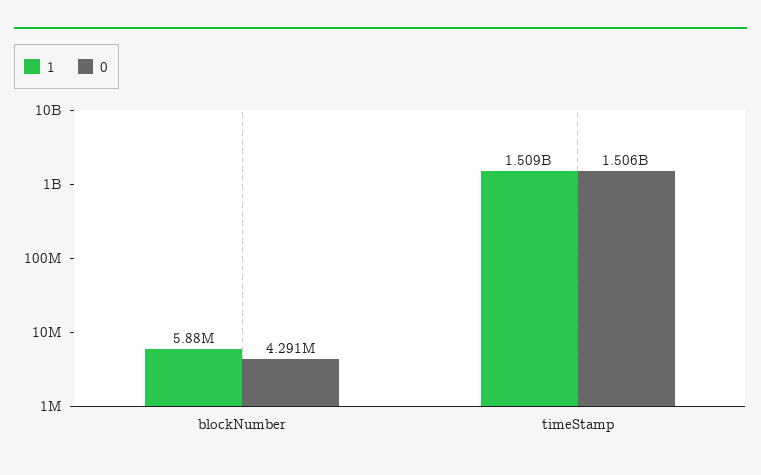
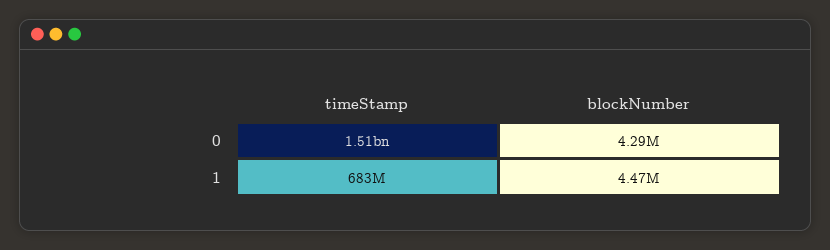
  {
    "1": {
-     "blockNumber": 5880000,
+     "blockNumber": 4470000,
-     "timeStamp": 1509000000
+     "timeStamp": 683000000
    },
    "0": {
      "blockNumber": 4291000,
      "timeStamp": 1506000000
    }
  }

